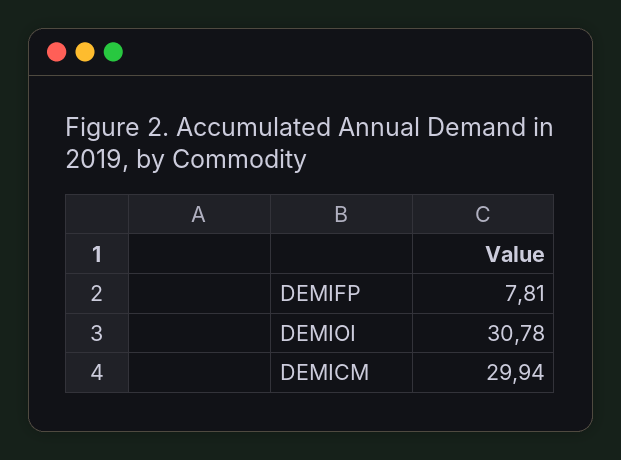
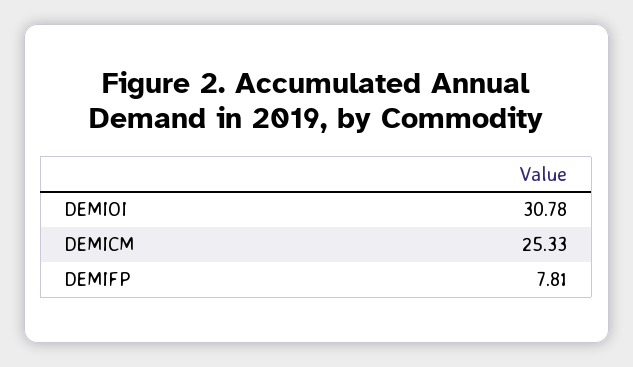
  {
    "DEMIFP": 7.81,
    "DEMIOI": 30.78,
-   "DEMICM": 29.94
+   "DEMICM": 25.33
  }

